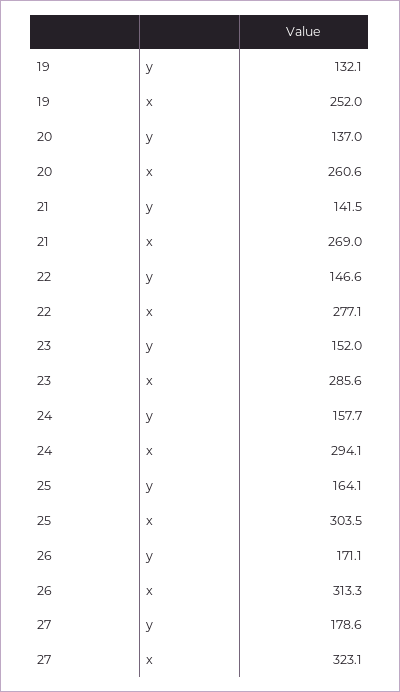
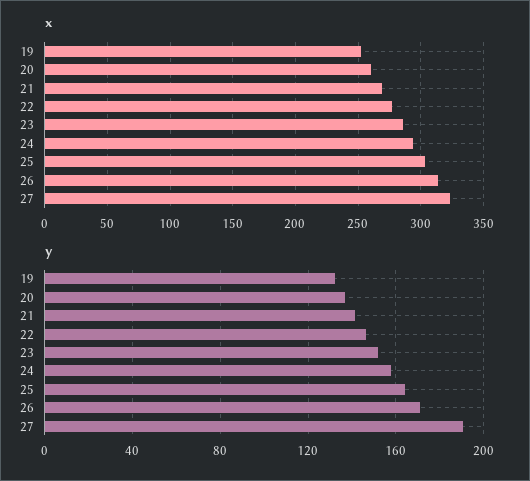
  {
    "y": {
      "19": 132.1,
      "20": 137,
      "21": 141.5,
      "22": 146.6,
      "23": 152,
      "24": 157.7,
      "25": 164.1,
      "26": 171.1,
-     "27": 178.6
+     "27": 190
    },
    "x": {
      "19": 252,
      "20": 260.6,
      "21": 269,
      "22": 277.1,
      "23": 285.6,
      "24": 294.1,
      "25": 303.5,
      "26": 313.3,
      "27": 323.1
    }
  }

